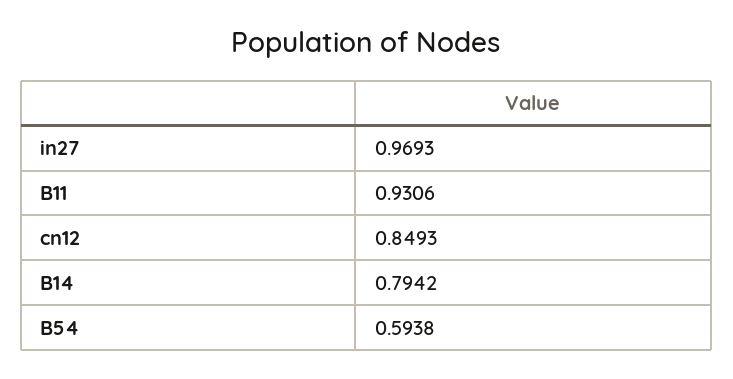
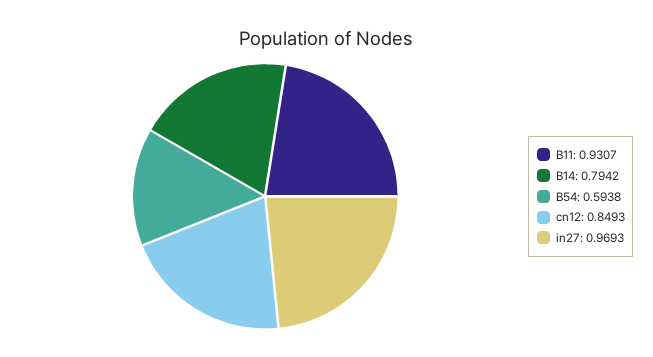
  {
    "in27": 0.9693,
-   "B11": 0.9306,
+   "B11": 0.9307,
    "cn12": 0.8493,
    "B14": 0.7942,
    "B54": 0.5938
  }

